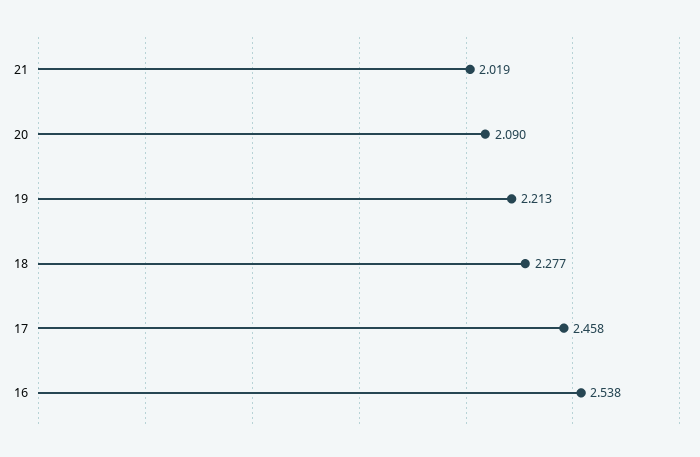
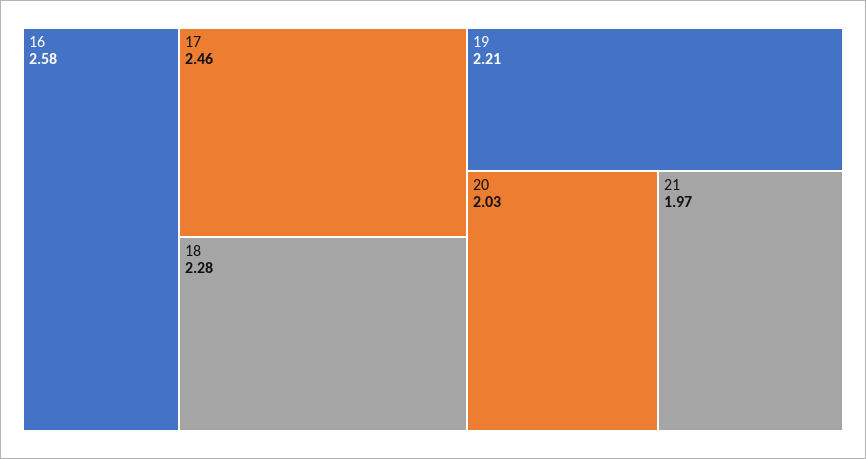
  {
-   "21": 2.019,
+   "21": 1.97,
-   "20": 2.09,
+   "20": 2.03,
    "19": 2.213,
    "18": 2.277,
    "17": 2.458,
-   "16": 2.538
+   "16": 2.58
  }

